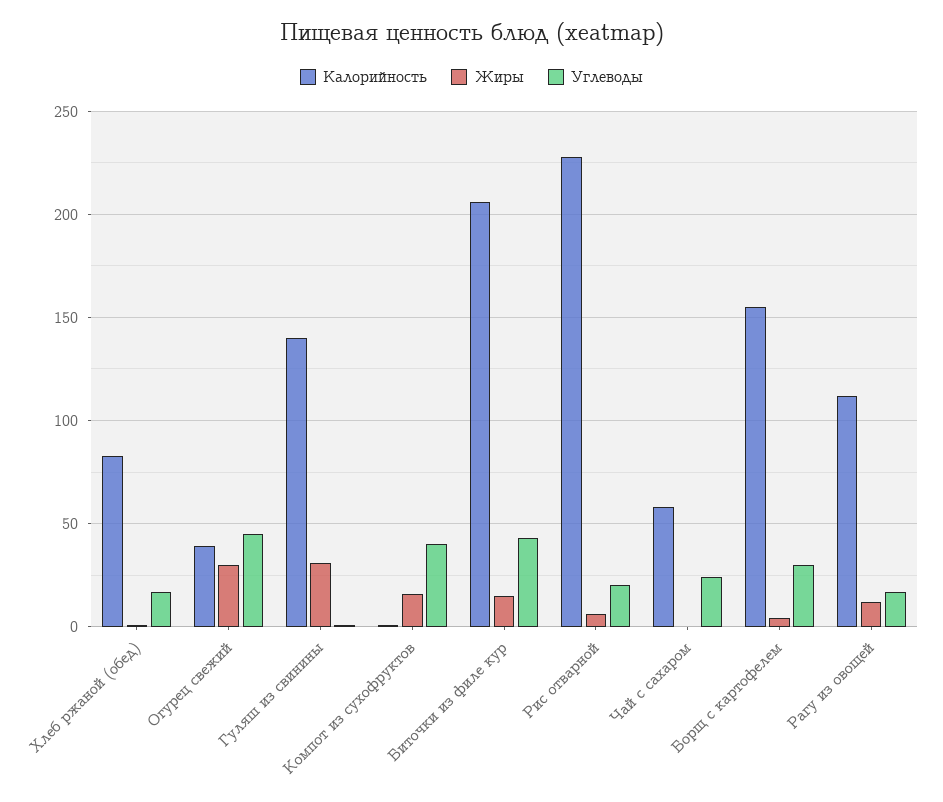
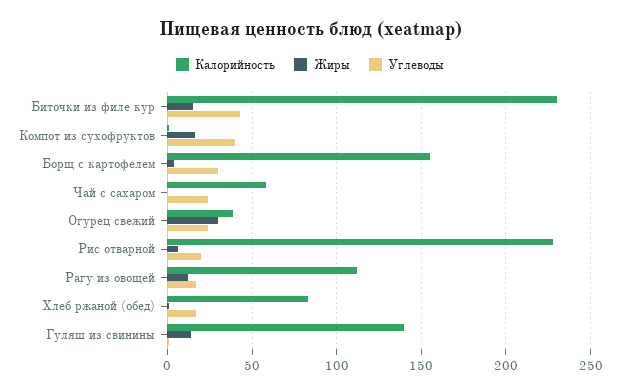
  {
    "Калорийность": {
      "Хлеб ржаной (обед)": 85,
      "Огурец свежий": 40,
      "Гуляш из свинины": 140,
      "Компот из сухофруктов": 0,
-     "Биточки из филе кур": 205,
+     "Биточки из филе кур": 230,
      "Рис отварной": 230,
      "Чай с сахаром": 60,
      "Борщ с картофелем": 155,
      "Рагу из овощей": 110
    },
    "Жиры": {
      "Хлеб ржаной (обед)": 0,
      "Огурец свежий": 30,
-     "Гуляш из свинины": 30,
+     "Гуляш из свинины": 15,
      "Компот из сухофруктов": 15,
      "Биточки из филе кур": 15,
      "Рис отварной": 5,
      "Чай с сахаром": 0,
      "Борщ с картофелем": 5,
      "Рагу из овощей": 10
    },
    "Углеводы": {
      "Хлеб ржаной (обед)": 15,
-     "Огурец свежий": 45,
+     "Огурец свежий": 25,
      "Гуляш из свинины": 0,
      "Компот из сухофруктов": 40,
      "Биточки из филе кур": 45,
      "Рис отварной": 20,
      "Чай с сахаром": 25,
      "Борщ с картофелем": 30,
      "Рагу из овощей": 15
    }
  }

